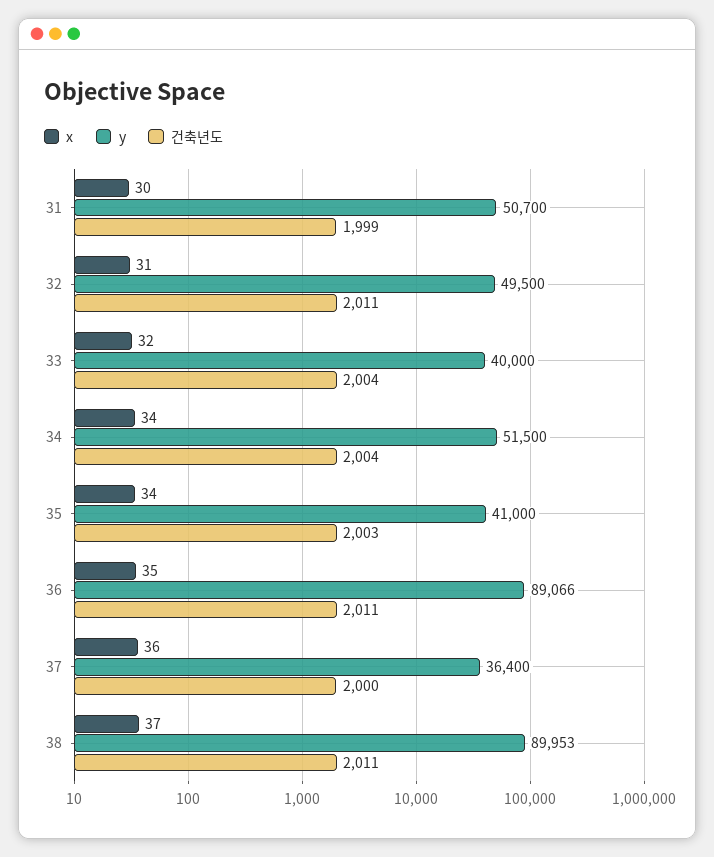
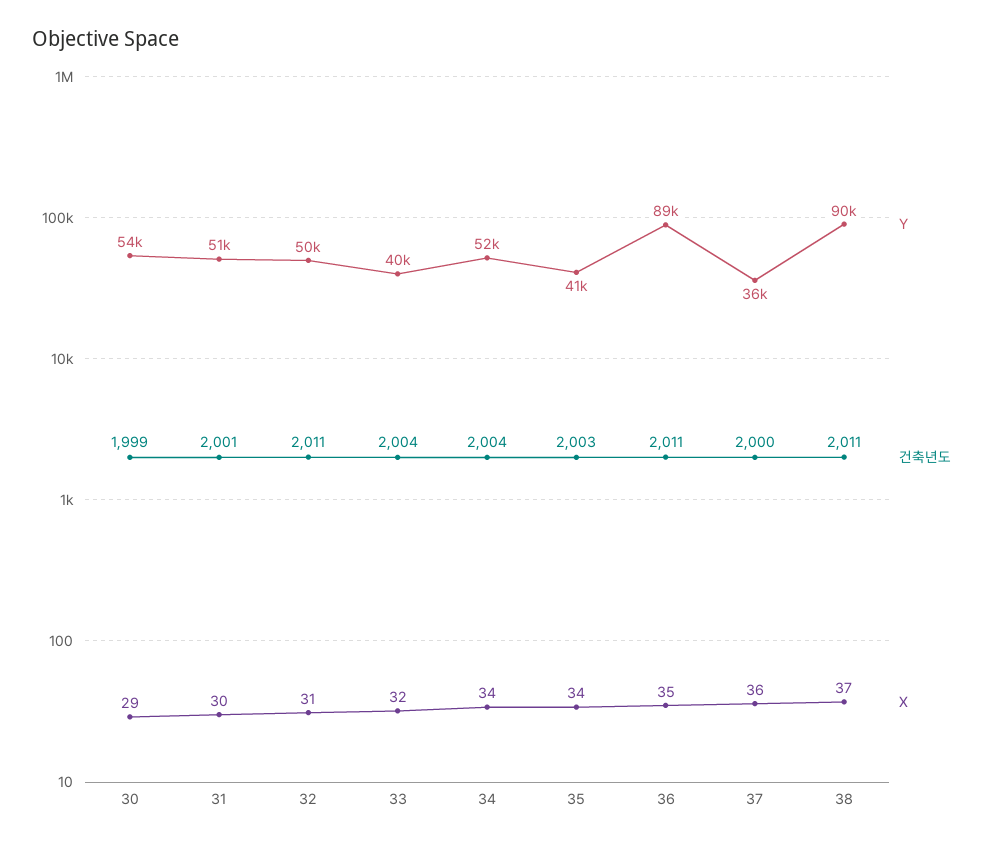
  {
    "x": {
      "31": 30,
      "32": 31,
      "33": 32,
      "34": 34,
      "35": 34,
      "36": 35,
      "37": 36,
-     "38": 37
+     "38": 37,
+     "30": 29
    },
    "y": {
      "31": 50700,
      "32": 49500,
      "33": 40000,
      "34": 51500,
      "35": 41000,
      "36": 89066,
      "37": 36400,
-     "38": 89953
+     "38": 89953,
+     "30": 54000
    },
    "건축년도": {
-     "31": 1999,
+     "31": 2001,
      "32": 2011,
      "33": 2004,
      "34": 2004,
      "35": 2003,
      "36": 2011,
      "37": 2000,
-     "38": 2011
+     "38": 2011,
+     "30": 1999
    }
  }

